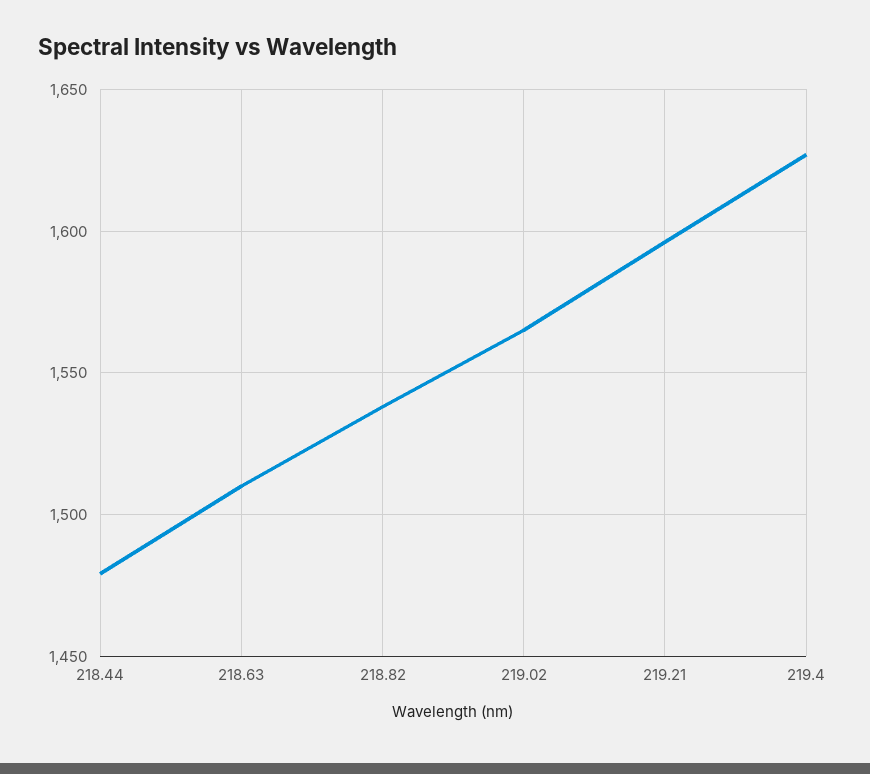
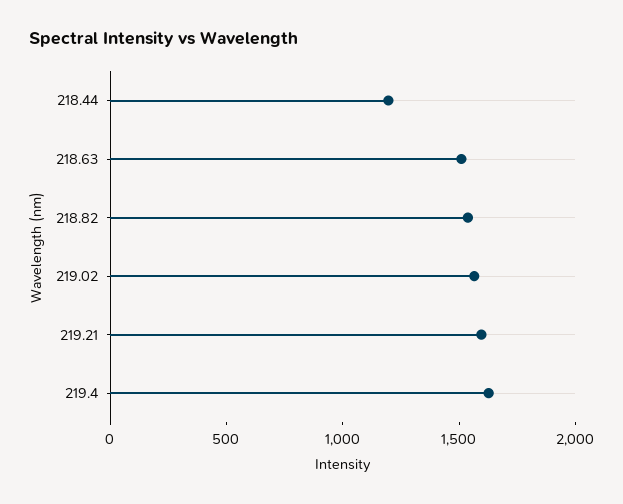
  {
-   "218.44": 1480,
+   "218.44": 1200,
    "218.63": 1510,
    "218.82": 1540,
    "219.02": 1565,
    "219.21": 1595,
    "219.4": 1625
  }

